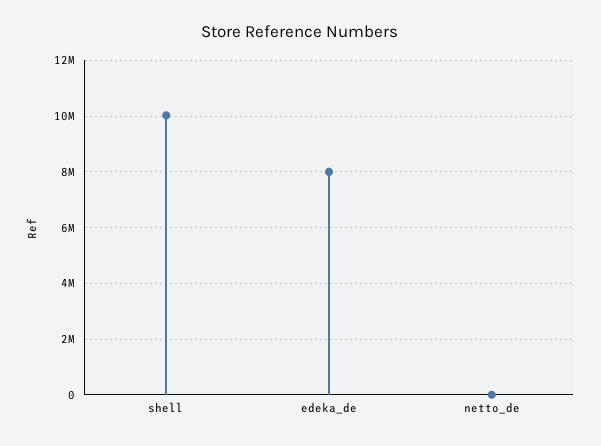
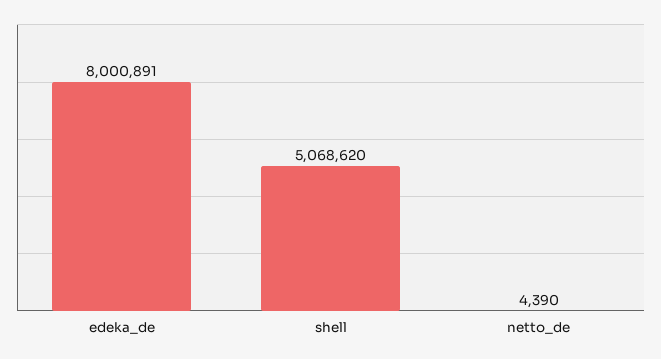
  {
-   "shell": 10000000,
+   "shell": 5068620,
    "edeka_de": 8000891,
    "netto_de": 4390
  }

